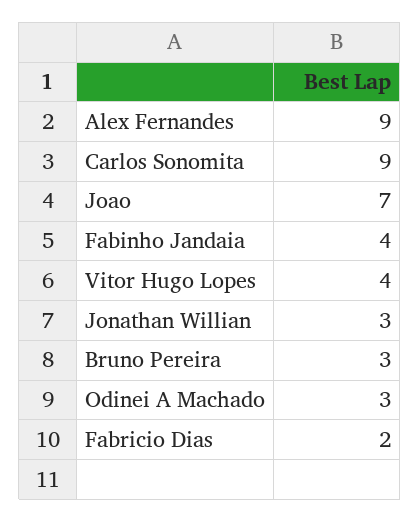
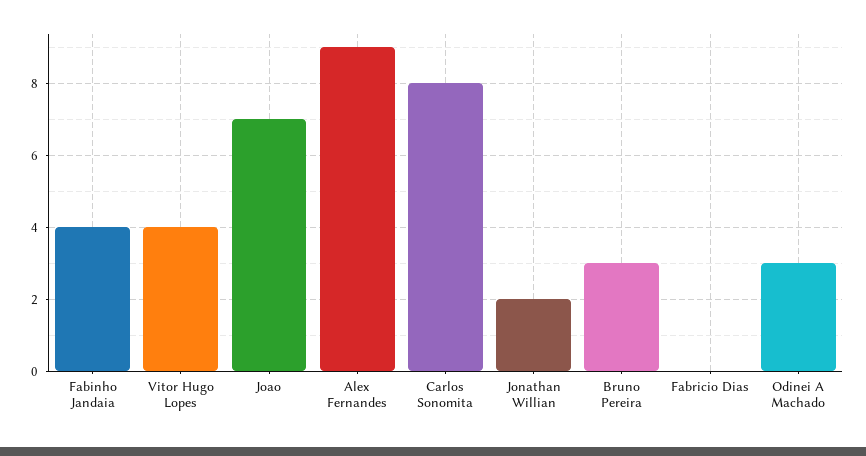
  {
    "Alex Fernandes": 9,
-   "Carlos Sonomita": 9,
+   "Carlos Sonomita": 8,
    "Joao": 7,
    "Fabinho Jandaia": 4,
    "Vitor Hugo Lopes": 4,
-   "Jonathan Willian": 3,
+   "Jonathan Willian": 2,
    "Bruno Pereira": 3,
    "Odinei A Machado": 3,
-   "Fabricio Dias": 2
+   "Fabricio Dias": 0
  }

